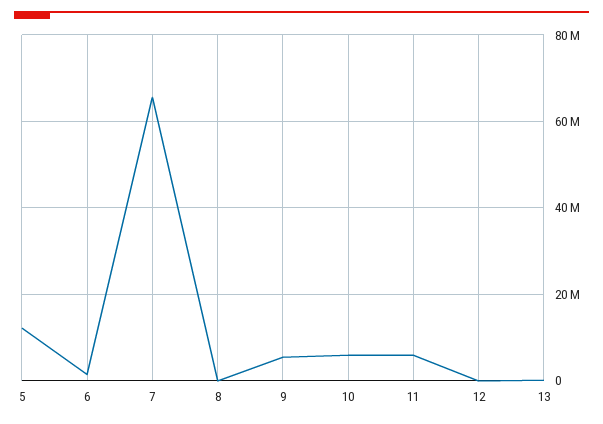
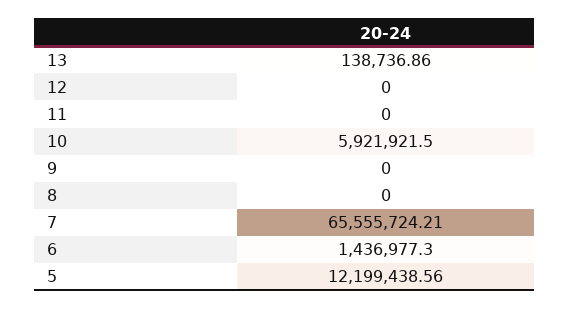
  {
    "5": 12199438.56,
    "6": 1436977.3,
    "7": 65555724.21,
    "8": 0,
-   "9": 6000000,
+   "9": 0,
    "10": 5921921.5,
-   "11": 6000000,
+   "11": 0,
    "12": 0,
    "13": 138736.86
  }

